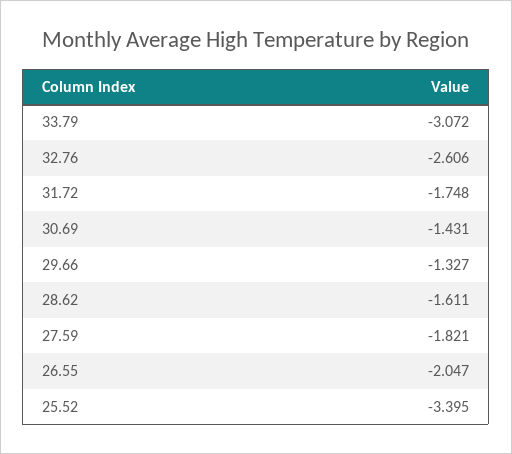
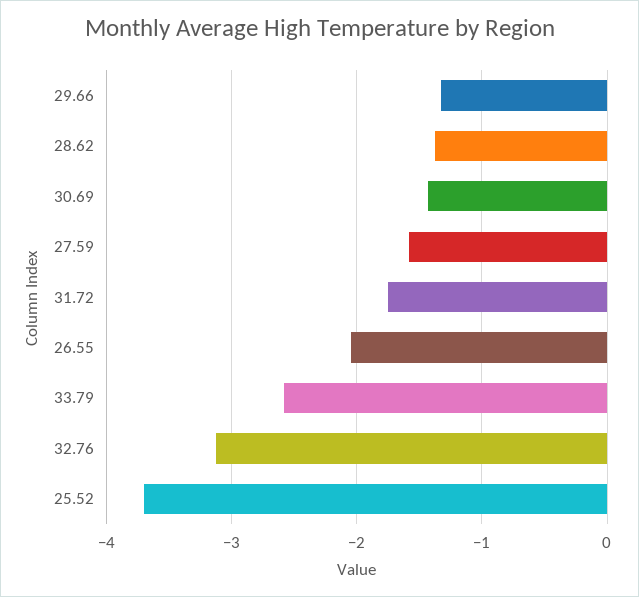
  {
-   "33.79": -3.072,
+   "33.79": -2.6,
-   "32.76": -2.606,
+   "32.76": -3.1,
    "31.72": -1.748,
    "30.69": -1.431,
    "29.66": -1.327,
-   "28.62": -1.611,
+   "28.62": -1.4,
-   "27.59": -1.821,
+   "27.59": -1.6,
    "26.55": -2.047,
-   "25.52": -3.395
+   "25.52": -3.7
  }

